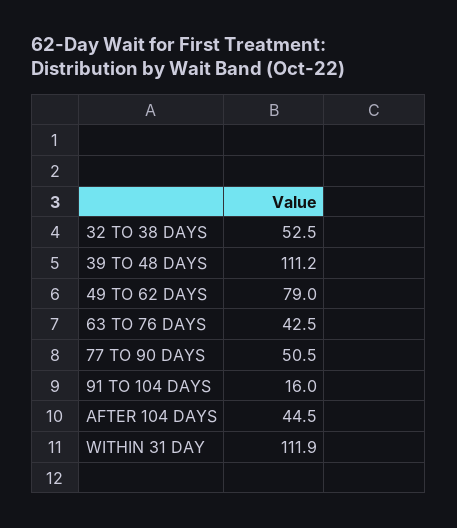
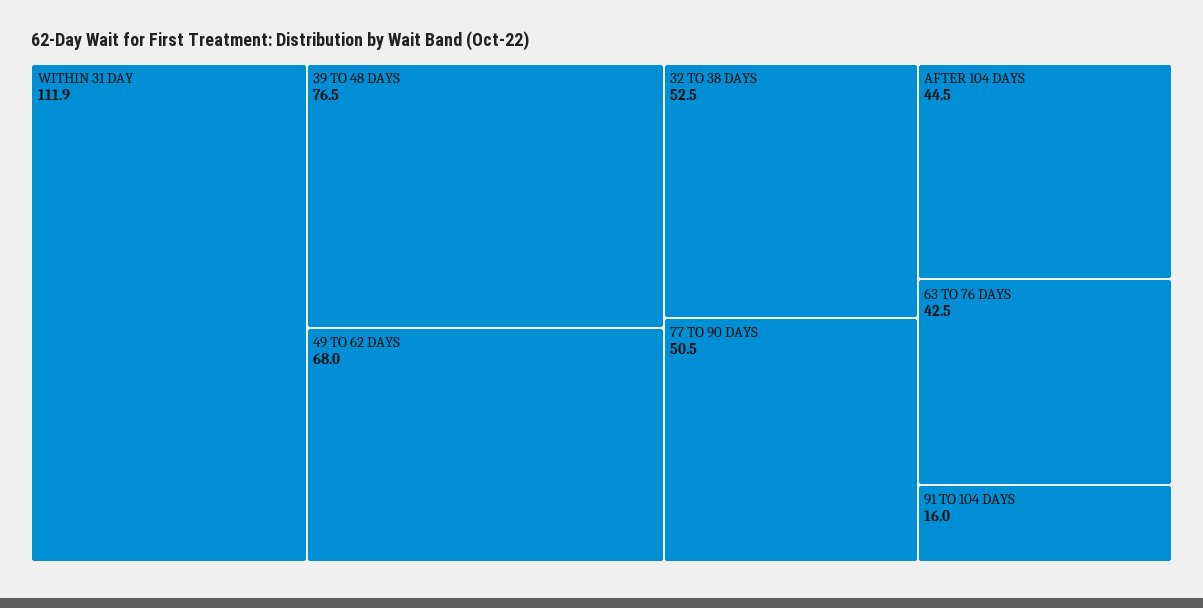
  {
    "32 TO 38 DAYS": 52.5,
-   "39 TO 48 DAYS": 111.2,
+   "39 TO 48 DAYS": 76.5,
-   "49 TO 62 DAYS": 79,
+   "49 TO 62 DAYS": 68,
    "63 TO 76 DAYS": 42.5,
    "77 TO 90 DAYS": 50.5,
    "91 TO 104 DAYS": 16,
    "AFTER 104 DAYS": 44.5,
    "WITHIN 31 DAY": 111.9
  }

